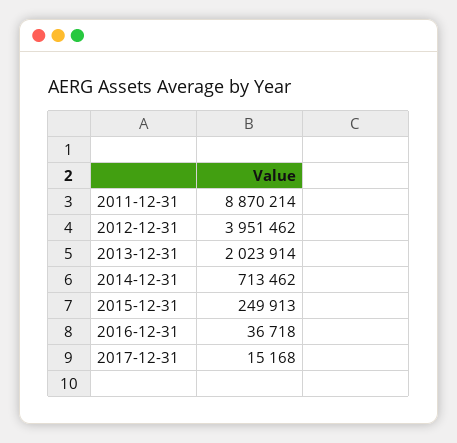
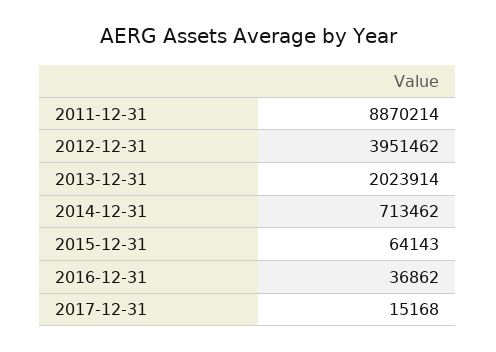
  {
    "2011-12-31": 8870214,
    "2012-12-31": 3951462,
    "2013-12-31": 2023914,
    "2014-12-31": 713462,
-   "2015-12-31": 249913,
+   "2015-12-31": 64143,
-   "2016-12-31": 36718,
+   "2016-12-31": 36862,
    "2017-12-31": 15168
  }

